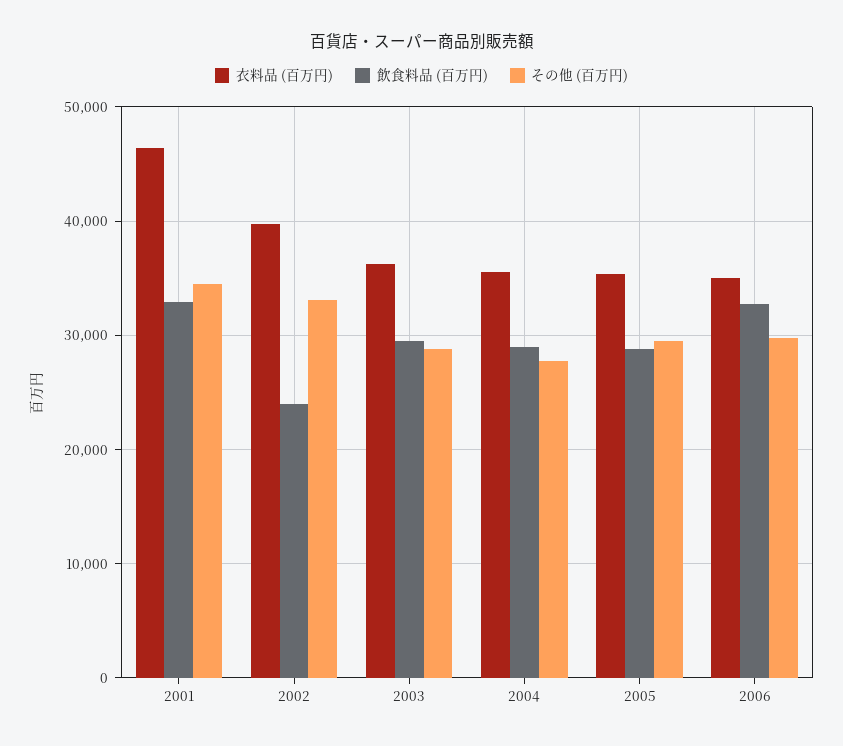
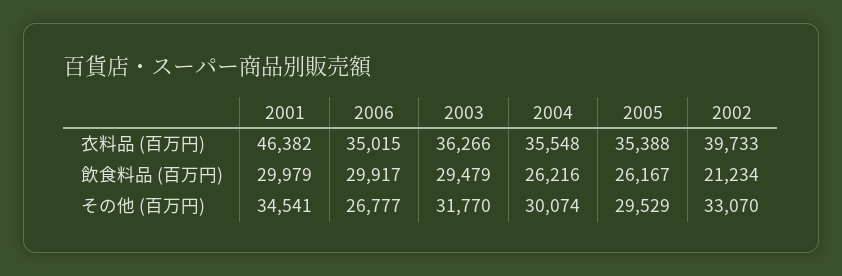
  {
    "衣料品 (百万円)": {
      "2001": 46382,
      "2002": 39733,
      "2003": 36266,
      "2004": 35548,
      "2005": 35388,
      "2006": 35015
    },
    "飲食料品 (百万円)": {
-     "2001": 33000,
+     "2001": 29979,
-     "2002": 24000,
+     "2002": 21234,
      "2003": 29479,
-     "2004": 29000,
+     "2004": 26216,
-     "2005": 29000,
+     "2005": 26167,
-     "2006": 33000
+     "2006": 29917
    },
    "その他 (百万円)": {
      "2001": 34541,
      "2002": 33070,
-     "2003": 29000,
+     "2003": 31770,
-     "2004": 28000,
+     "2004": 30074,
      "2005": 29529,
-     "2006": 30000
+     "2006": 26777
    }
  }

